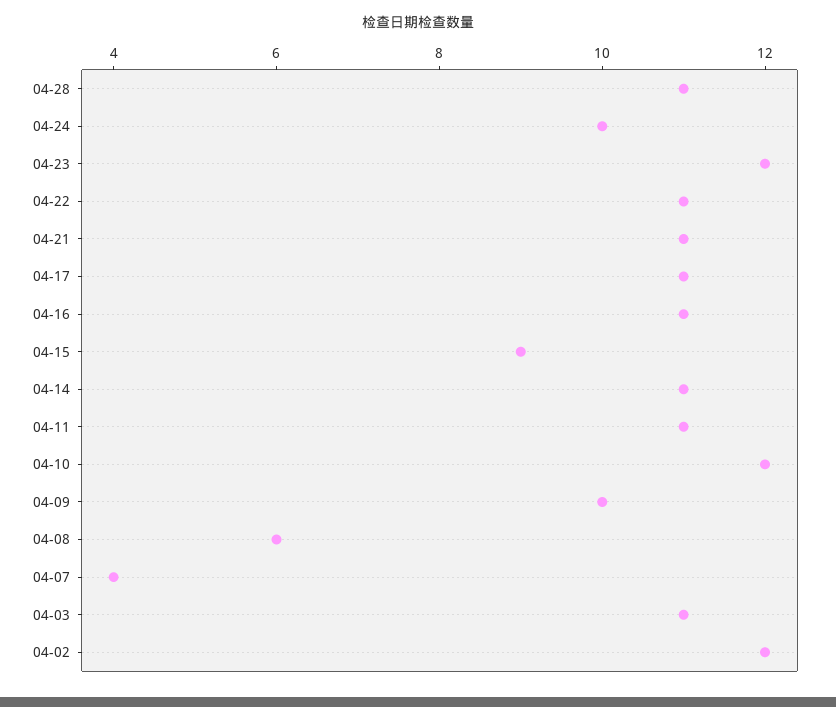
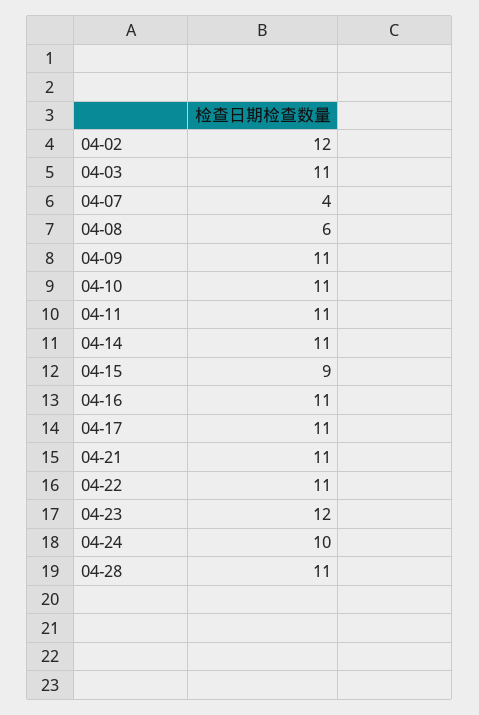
  {
    "04-28": 11,
    "04-24": 10,
    "04-23": 12,
    "04-22": 11,
    "04-21": 11,
    "04-17": 11,
    "04-16": 11,
    "04-15": 9,
    "04-14": 11,
    "04-11": 11,
-   "04-10": 12,
+   "04-10": 11,
-   "04-09": 10,
+   "04-09": 11,
    "04-08": 6,
    "04-07": 4,
    "04-03": 11,
    "04-02": 12
  }

